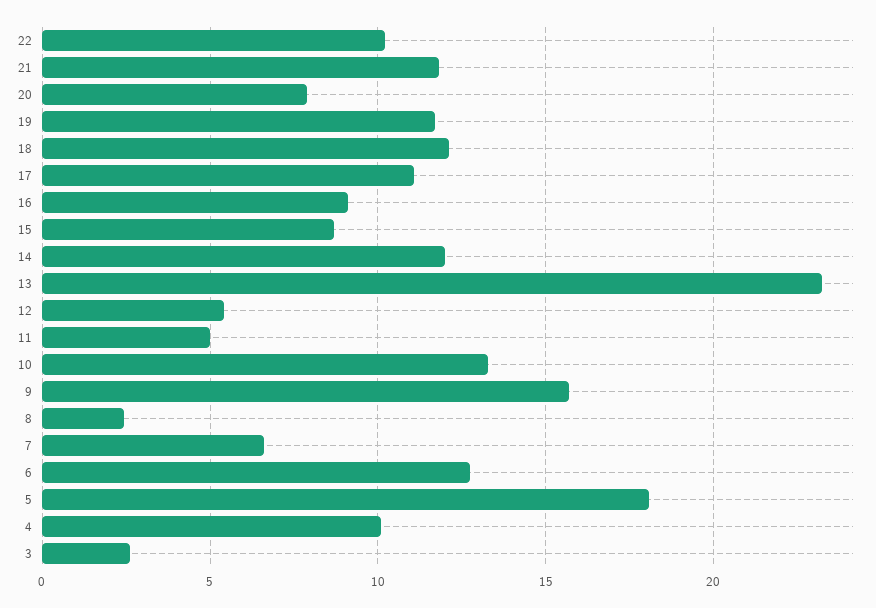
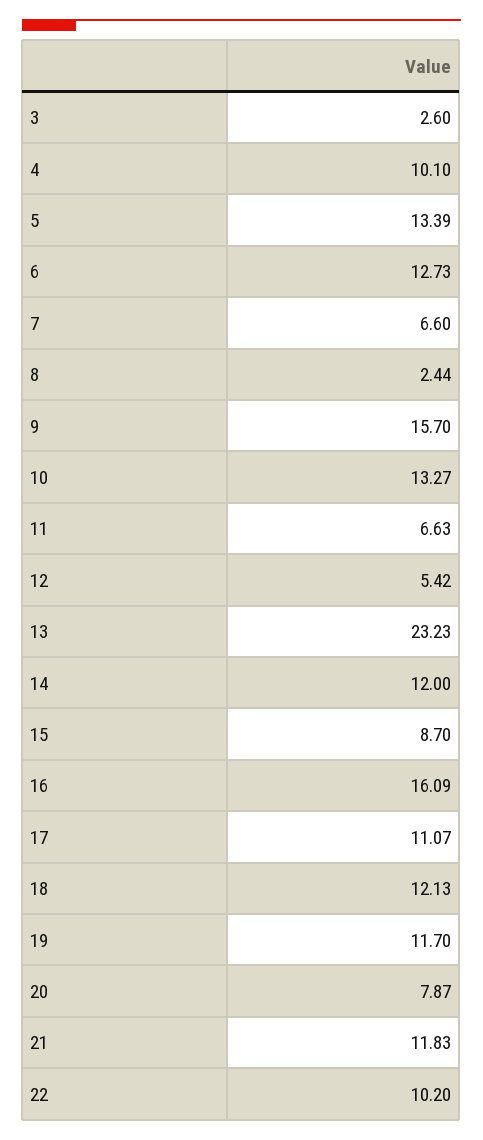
  {
    "22": 10.2,
    "21": 11.83,
    "20": 7.87,
    "19": 11.7,
    "18": 12.13,
    "17": 11.07,
-   "16": 9,
+   "16": 16.09,
    "15": 8.7,
    "14": 12,
    "13": 23.23,
    "12": 5.42,
-   "11": 5,
+   "11": 6.63,
    "10": 13.27,
    "9": 15.7,
    "8": 2.44,
    "7": 6.6,
    "6": 12.73,
-   "5": 18,
+   "5": 13.39,
    "4": 10.1,
    "3": 2.6
  }

